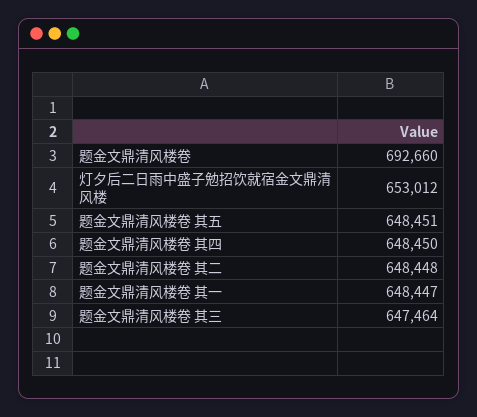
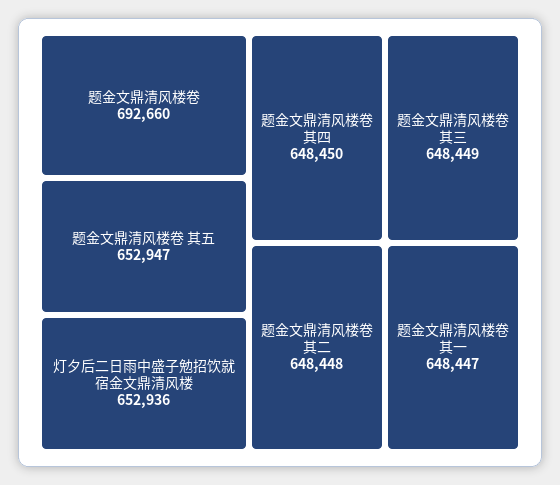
  {
    "题金文鼎清风楼卷": 692660,
-   "灯夕后二日雨中盛子勉招饮就宿金文鼎清风楼": 653012,
+   "灯夕后二日雨中盛子勉招饮就宿金文鼎清风楼": 652936,
-   "题金文鼎清风楼卷 其五": 648451,
+   "题金文鼎清风楼卷 其五": 652947,
    "题金文鼎清风楼卷 其四": 648450,
    "题金文鼎清风楼卷 其二": 648448,
    "题金文鼎清风楼卷 其一": 648447,
-   "题金文鼎清风楼卷 其三": 647464
+   "题金文鼎清风楼卷 其三": 648449
  }

